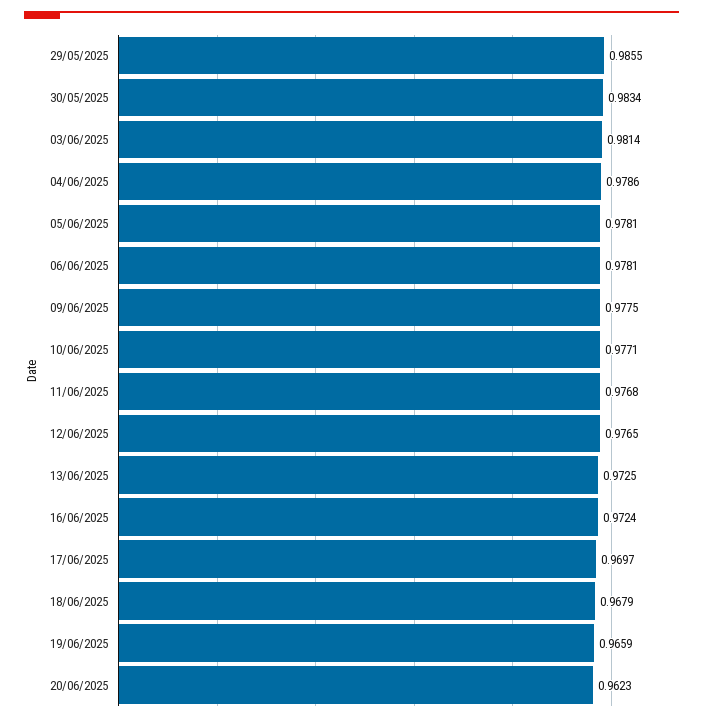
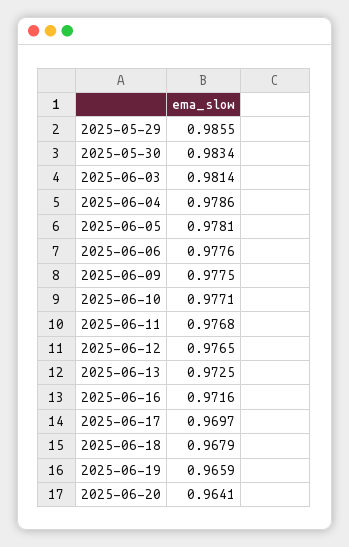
  {
    "29/05/2025": 0.9855,
    "30/05/2025": 0.9834,
    "03/06/2025": 0.9814,
    "04/06/2025": 0.9786,
    "05/06/2025": 0.9781,
-   "06/06/2025": 0.9781,
+   "06/06/2025": 0.9776,
    "09/06/2025": 0.9775,
    "10/06/2025": 0.9771,
    "11/06/2025": 0.9768,
    "12/06/2025": 0.9765,
    "13/06/2025": 0.9725,
-   "16/06/2025": 0.9724,
+   "16/06/2025": 0.9716,
    "17/06/2025": 0.9697,
    "18/06/2025": 0.9679,
    "19/06/2025": 0.9659,
-   "20/06/2025": 0.9623
+   "20/06/2025": 0.9641
  }

